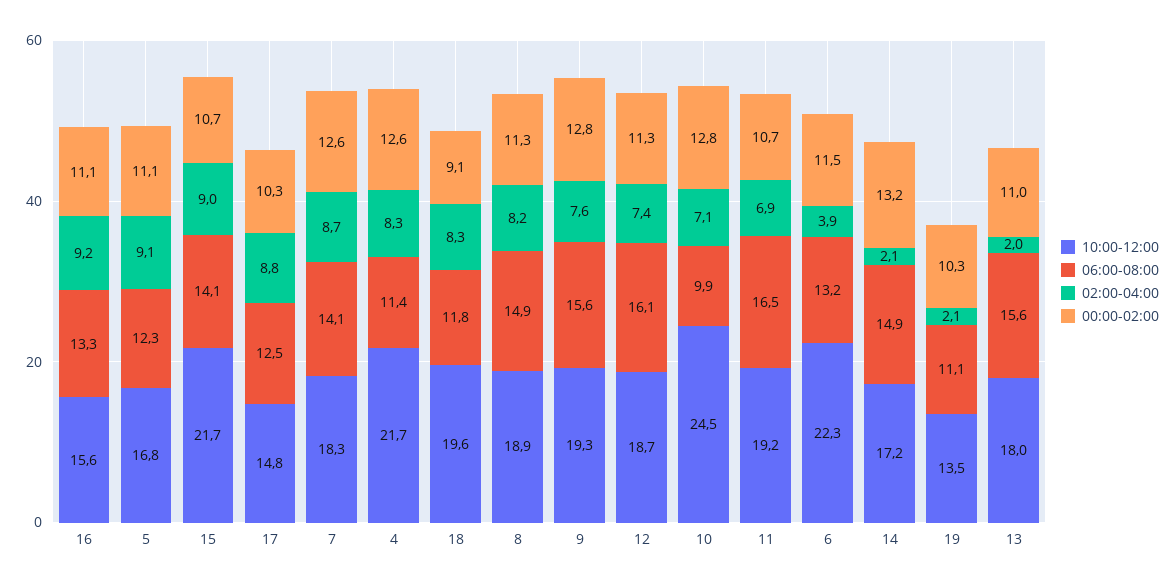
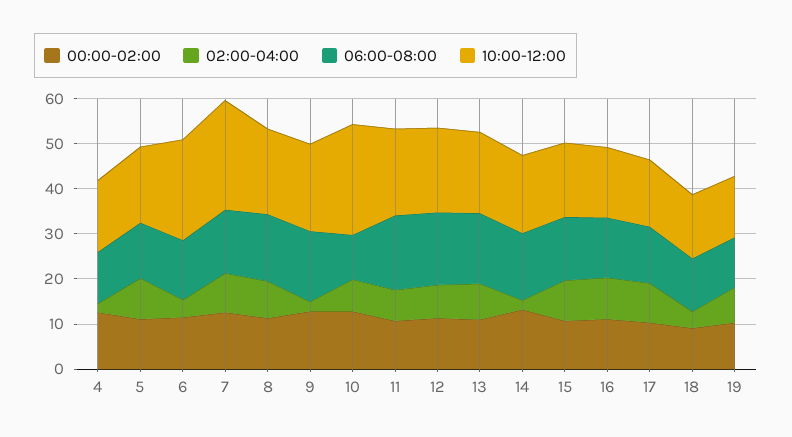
  {
    "10:00-12:00": {
      "16": 15.6,
      "5": 16.8,
-     "15": 21.7,
+     "15": 16,
      "17": 14.8,
-     "7": 18.3,
+     "7": 24,
-     "4": 21.7,
+     "4": 16,
-     "18": 19.6,
+     "18": 14,
      "8": 18.9,
      "9": 19.3,
      "12": 18.7,
      "10": 24.5,
      "11": 19.2,
      "6": 22.3,
      "14": 17.2,
      "19": 13.5,
      "13": 18
    },
    "06:00-08:00": {
      "16": 13.3,
      "5": 12.3,
      "15": 14.1,
      "17": 12.5,
      "7": 14.1,
      "4": 11.4,
      "18": 11.8,
      "8": 14.9,
      "9": 15.6,
      "12": 16.1,
      "10": 9.9,
      "11": 16.5,
      "6": 13.2,
      "14": 14.9,
      "19": 11.1,
      "13": 15.6
    },
    "02:00-04:00": {
      "16": 9.2,
      "5": 9.1,
      "15": 9,
      "17": 8.8,
      "7": 8.7,
-     "4": 8.3,
+     "4": 2,
-     "18": 8.3,
+     "18": 4,
      "8": 8.2,
-     "9": 7.6,
+     "9": 2,
      "12": 7.4,
      "10": 7.1,
      "11": 6.9,
      "6": 3.9,
      "14": 2.1,
-     "19": 2.1,
+     "19": 8,
-     "13": 2
+     "13": 8
    },
    "00:00-02:00": {
      "16": 11.1,
      "5": 11.1,
      "15": 10.7,
      "17": 10.3,
      "7": 12.6,
      "4": 12.6,
      "18": 9.1,
      "8": 11.3,
      "9": 12.8,
      "12": 11.3,
      "10": 12.8,
      "11": 10.7,
      "6": 11.5,
      "14": 13.2,
      "19": 10.3,
      "13": 11
    }
  }

